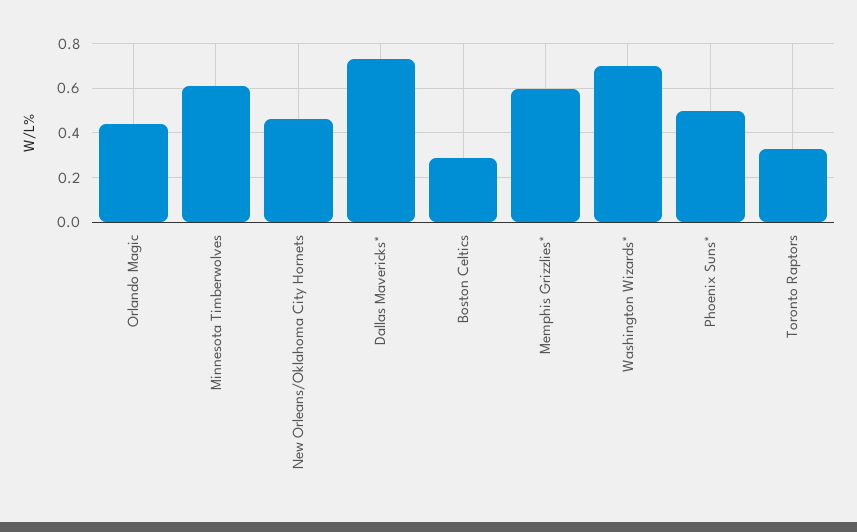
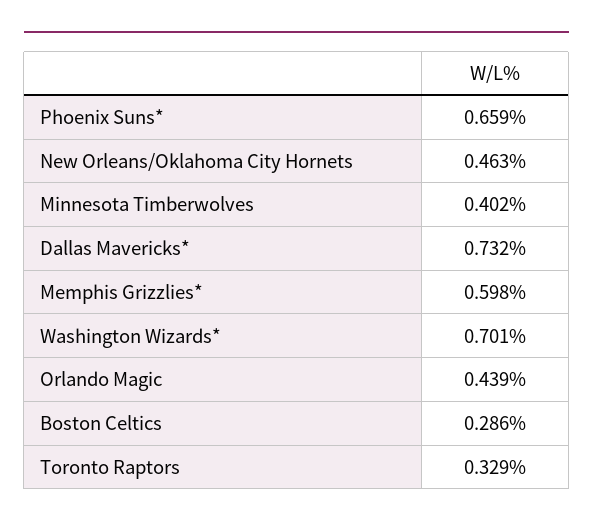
  {
    "Orlando Magic": 0.439,
-   "Minnesota Timberwolves": 0.6,
+   "Minnesota Timberwolves": 0.402,
    "New Orleans/Oklahoma City Hornets": 0.463,
    "Dallas Mavericks*": 0.732,
    "Boston Celtics": 0.286,
    "Memphis Grizzlies*": 0.598,
    "Washington Wizards*": 0.701,
-   "Phoenix Suns*": 0.5,
+   "Phoenix Suns*": 0.659,
    "Toronto Raptors": 0.329
  }

